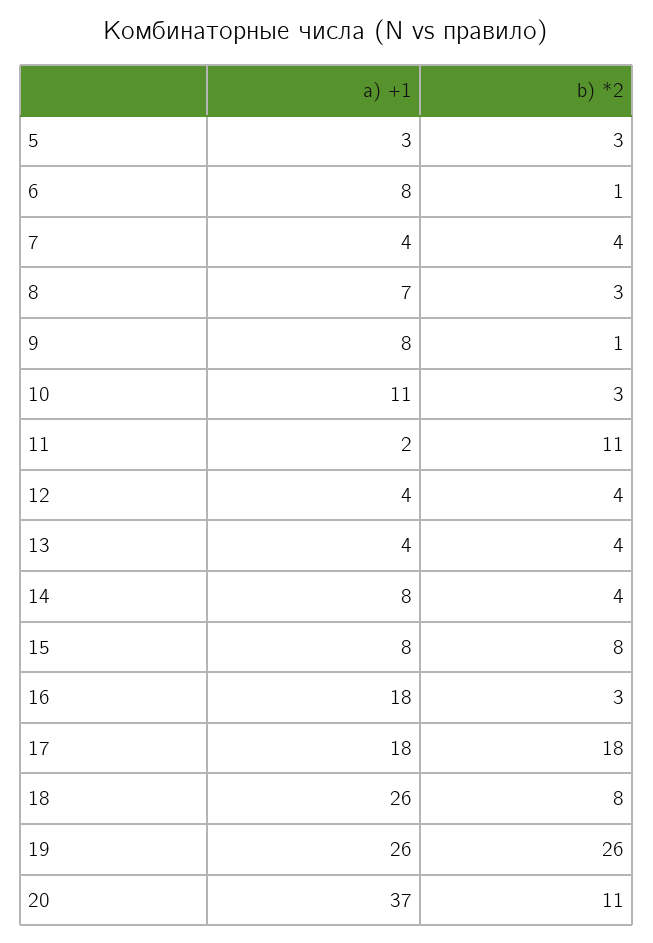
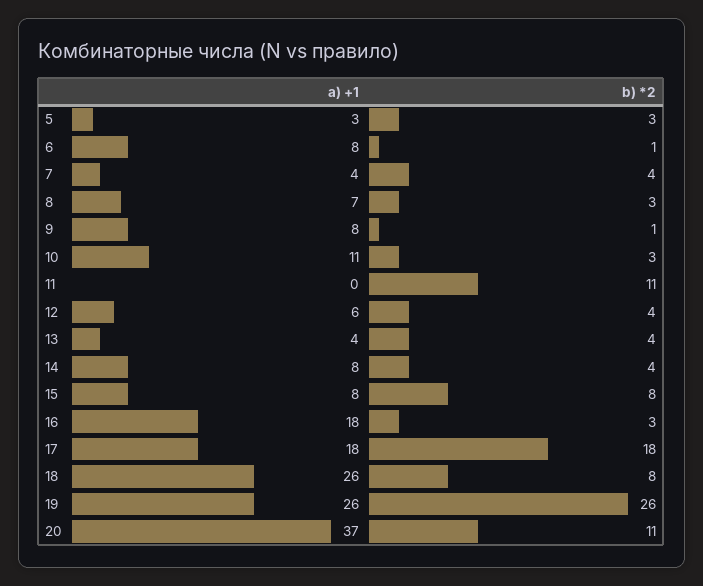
  {
    "a) +1": {
      "5": 3,
      "6": 8,
      "7": 4,
      "8": 7,
      "9": 8,
      "10": 11,
-     "11": 2,
+     "11": 0,
-     "12": 4,
+     "12": 6,
      "13": 4,
      "14": 8,
      "15": 8,
      "16": 18,
      "17": 18,
      "18": 26,
      "19": 26,
      "20": 37
    },
    "b) *2": {
      "5": 3,
      "6": 1,
      "7": 4,
      "8": 3,
      "9": 1,
      "10": 3,
      "11": 11,
      "12": 4,
      "13": 4,
      "14": 4,
      "15": 8,
      "16": 3,
      "17": 18,
      "18": 8,
      "19": 26,
      "20": 11
    }
  }

